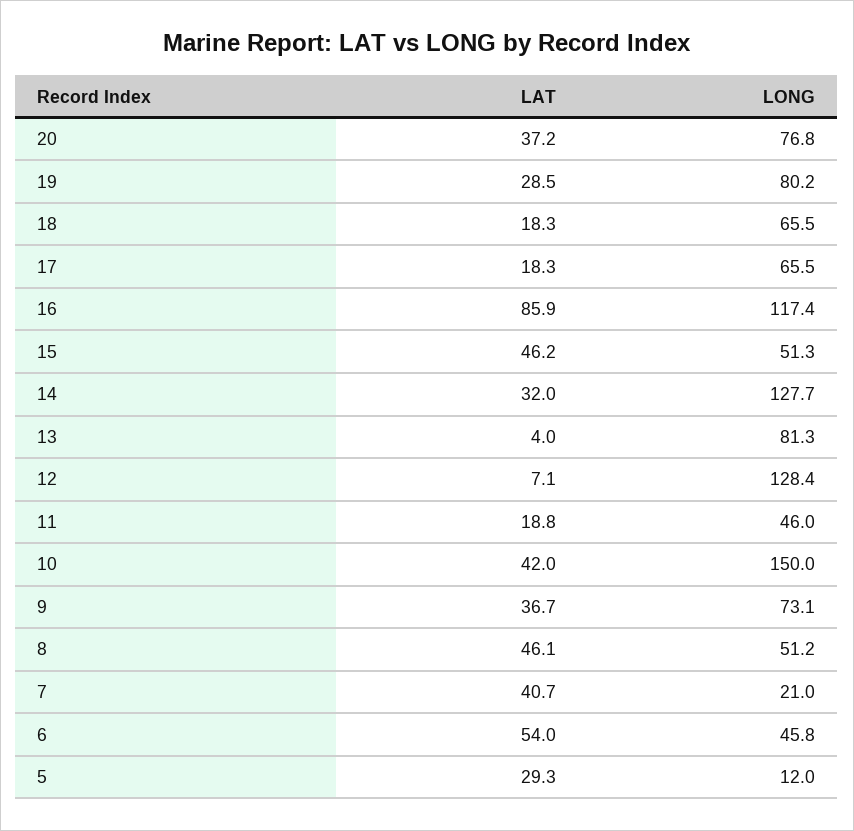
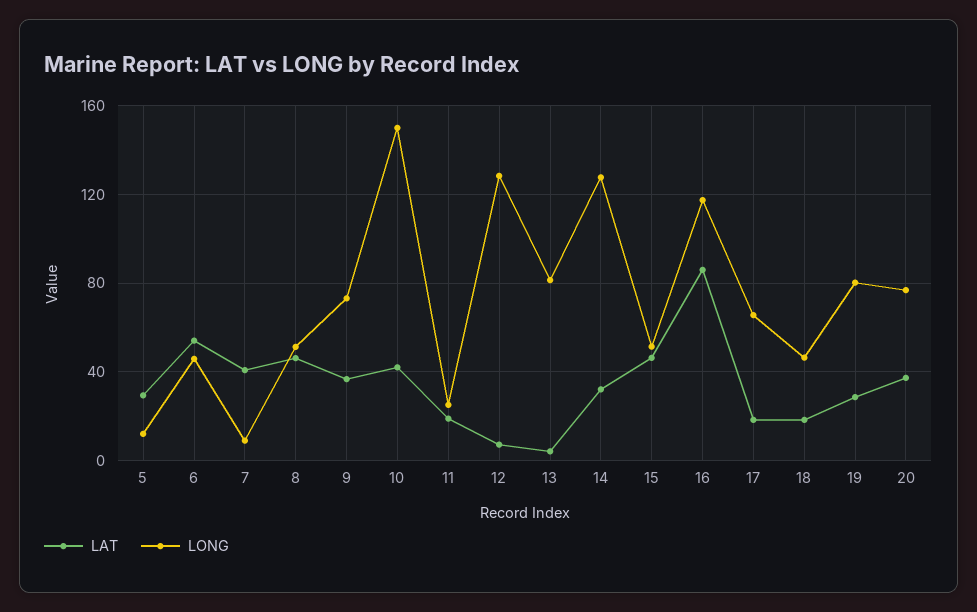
  {
    "LAT": {
      "20": 37.2,
      "19": 28.5,
      "18": 18.3,
      "17": 18.3,
      "16": 85.9,
      "15": 46.2,
      "14": 32,
      "13": 4,
      "12": 7.1,
      "11": 18.8,
      "10": 42,
      "9": 36.7,
      "8": 46.1,
      "7": 40.7,
      "6": 54,
      "5": 29.3
    },
    "LONG": {
      "20": 76.8,
      "19": 80.2,
-     "18": 65.5,
+     "18": 45,
      "17": 65.5,
      "16": 117.4,
      "15": 51.3,
      "14": 127.7,
      "13": 81.3,
      "12": 128.4,
-     "11": 46,
+     "11": 25,
      "10": 150,
      "9": 73.1,
      "8": 51.2,
-     "7": 21,
+     "7": 10,
      "6": 45.8,
      "5": 12
    }
  }

